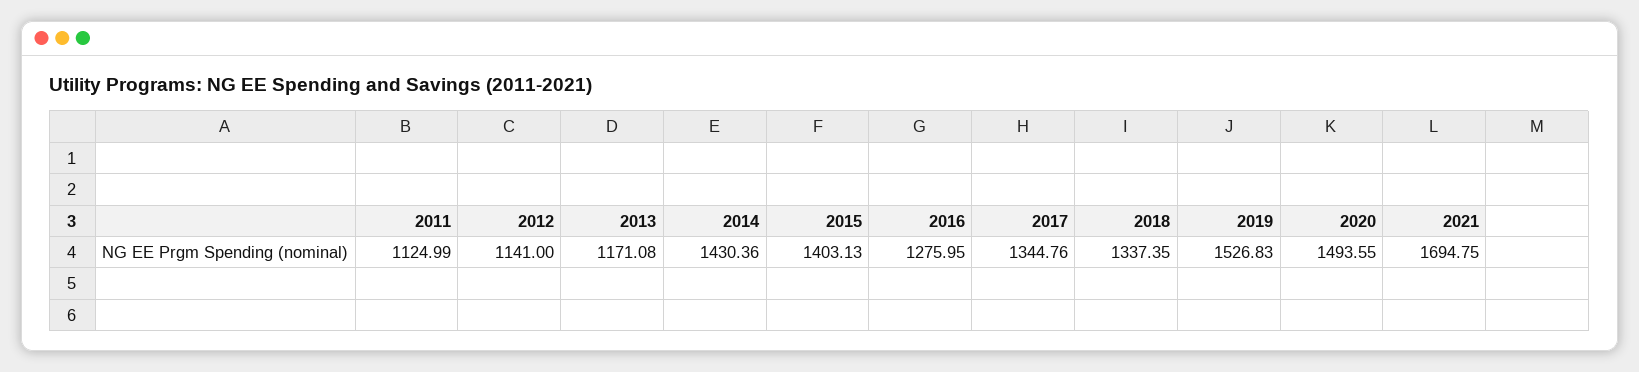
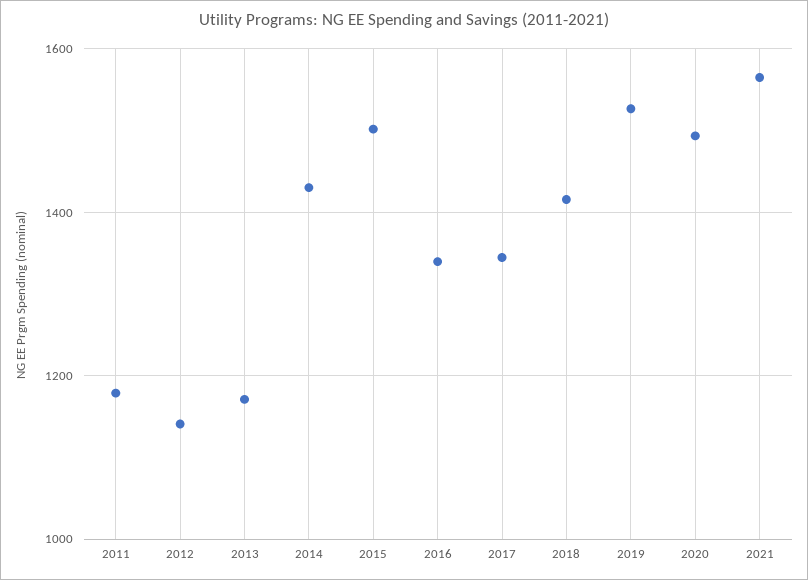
  {
-   "2011": 1124.99,
+   "2011": 1180,
    "2012": 1141,
    "2013": 1171.08,
    "2014": 1430.36,
-   "2015": 1403.13,
+   "2015": 1500,
-   "2016": 1275.95,
+   "2016": 1340,
    "2017": 1344.76,
-   "2018": 1337.35,
+   "2018": 1420,
    "2019": 1526.83,
    "2020": 1493.55,
-   "2021": 1694.75
+   "2021": 1560
  }

